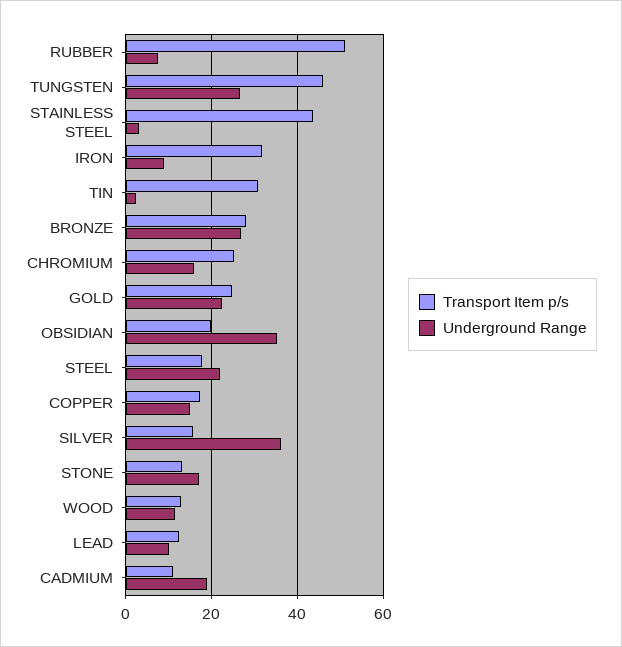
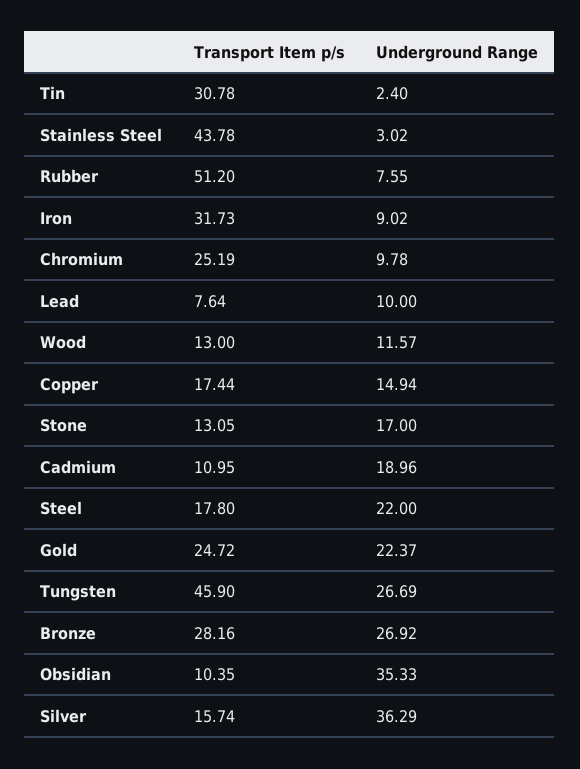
  {
    "Transport Item p/s": {
      "RUBBER": 51.2,
      "TUNGSTEN": 45.9,
      "STAINLESS STEEL": 43.78,
      "IRON": 31.73,
      "TIN": 30.78,
      "BRONZE": 28.16,
      "CHROMIUM": 25.19,
      "GOLD": 24.72,
-     "OBSIDIAN": 20,
+     "OBSIDIAN": 10.35,
      "STEEL": 17.8,
      "COPPER": 17.44,
      "SILVER": 15.74,
      "STONE": 13.05,
      "WOOD": 13,
-     "LEAD": 12,
+     "LEAD": 7.64,
      "CADMIUM": 10.95
    },
    "Underground Range": {
      "RUBBER": 7.55,
      "TUNGSTEN": 26.69,
      "STAINLESS STEEL": 3.02,
      "IRON": 9.02,
      "TIN": 2.4,
      "BRONZE": 26.92,
-     "CHROMIUM": 16,
+     "CHROMIUM": 9.78,
      "GOLD": 22.37,
      "OBSIDIAN": 35.33,
      "STEEL": 22,
      "COPPER": 14.94,
      "SILVER": 36.29,
      "STONE": 17,
      "WOOD": 11.57,
      "LEAD": 10,
      "CADMIUM": 18.96
    }
  }

